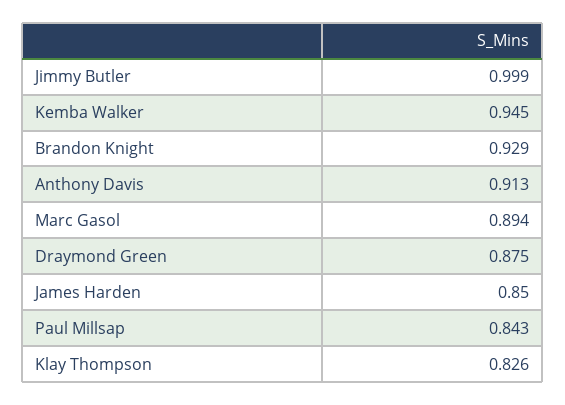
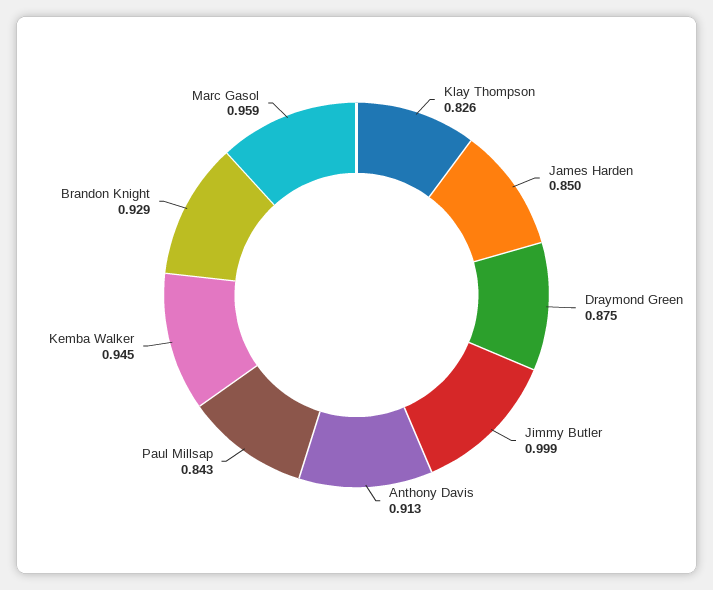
  {
    "Jimmy Butler": 0.999,
    "Kemba Walker": 0.945,
    "Brandon Knight": 0.929,
    "Anthony Davis": 0.913,
-   "Marc Gasol": 0.894,
+   "Marc Gasol": 0.959,
    "Draymond Green": 0.875,
    "James Harden": 0.85,
    "Paul Millsap": 0.843,
    "Klay Thompson": 0.826
  }

